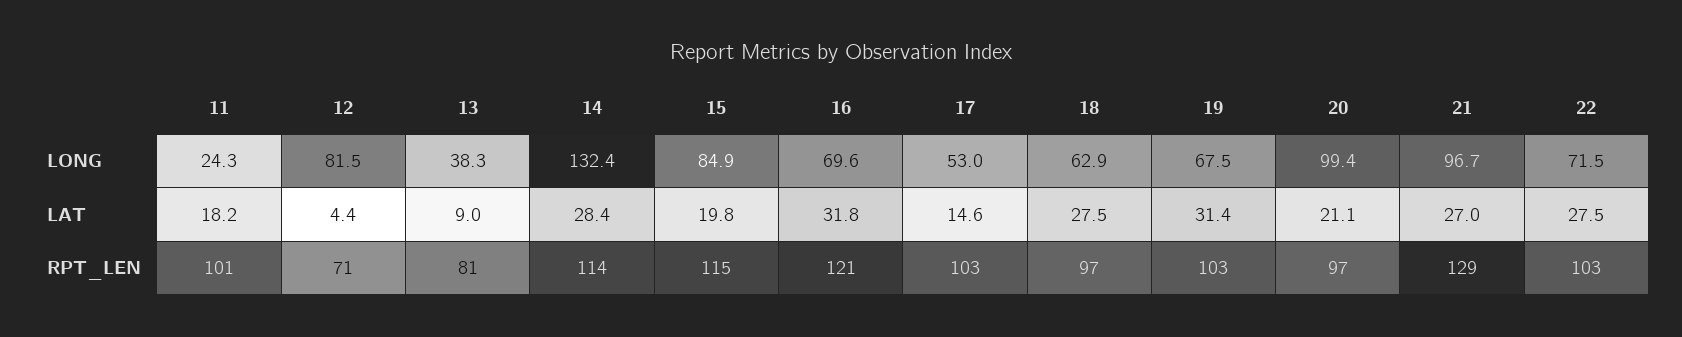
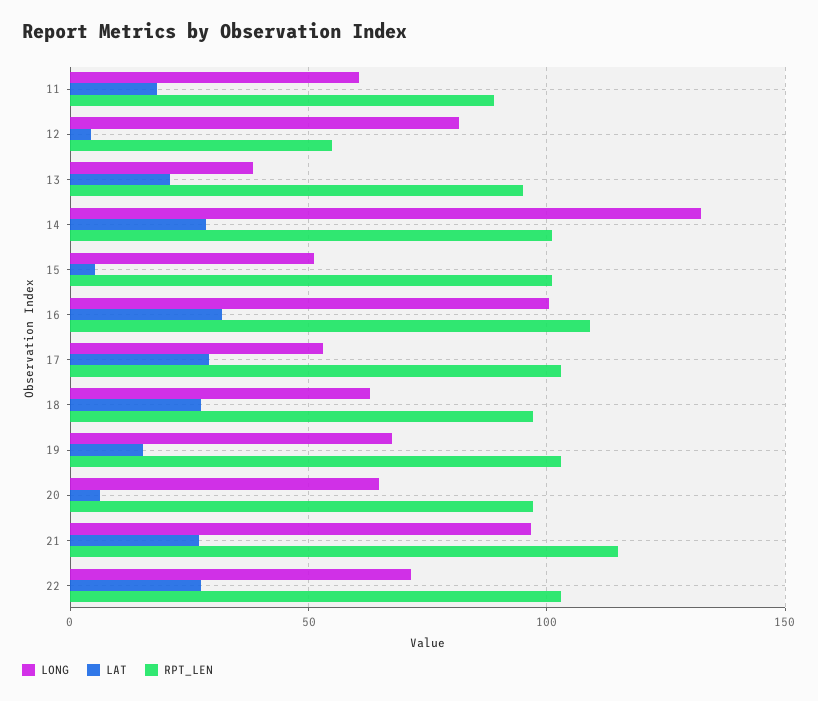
  {
    "LONG": {
-     "11": 24.3,
+     "11": 60,
      "12": 81.5,
      "13": 38.3,
      "14": 132.4,
-     "15": 84.9,
+     "15": 50,
-     "16": 69.6,
+     "16": 100,
      "17": 53,
      "18": 62.9,
      "19": 67.5,
-     "20": 99.4,
+     "20": 65,
      "21": 96.7,
      "22": 71.5
    },
    "LAT": {
      "11": 18.2,
      "12": 4.4,
-     "13": 9,
+     "13": 20,
      "14": 28.4,
-     "15": 19.8,
+     "15": 5,
      "16": 31.8,
-     "17": 14.6,
+     "17": 30,
      "18": 27.5,
-     "19": 31.4,
+     "19": 15,
-     "20": 21.1,
+     "20": 5,
      "21": 27,
      "22": 27.5
    },
    "RPT_LEN": {
-     "11": 101,
+     "11": 90,
-     "12": 71,
+     "12": 55,
-     "13": 81,
+     "13": 95,
-     "14": 114,
+     "14": 100,
-     "15": 115,
+     "15": 100,
-     "16": 121,
+     "16": 110,
      "17": 103,
      "18": 97,
      "19": 103,
      "20": 97,
-     "21": 129,
+     "21": 115,
      "22": 103
    }
  }

